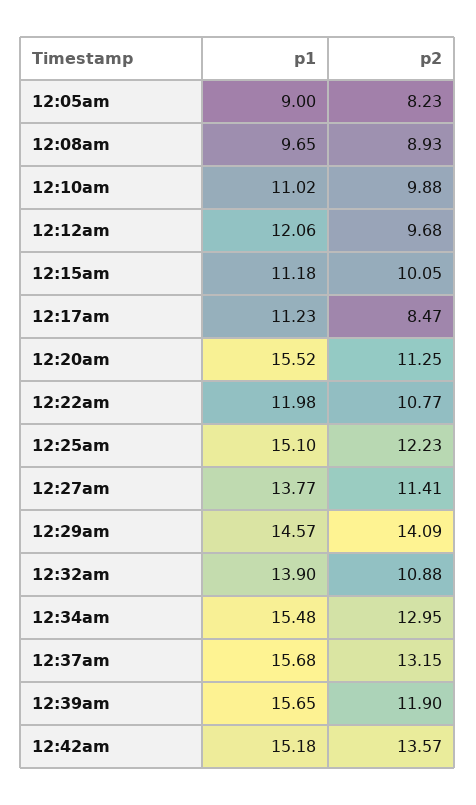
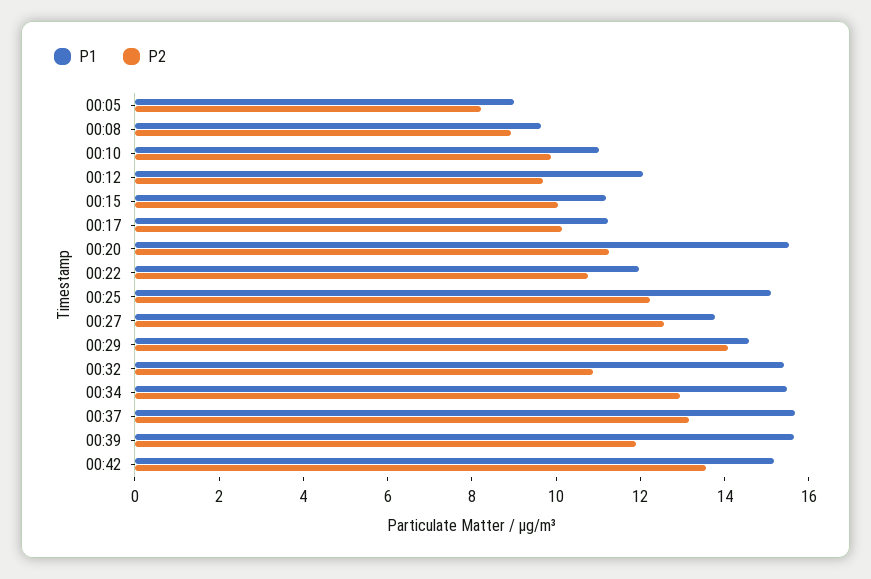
  {
    "p1": {
      "12:05am": 9,
      "12:08am": 9.65,
      "12:10am": 11.02,
      "12:12am": 12.06,
      "12:15am": 11.18,
      "12:17am": 11.23,
      "12:20am": 15.52,
      "12:22am": 11.98,
      "12:25am": 15.1,
      "12:27am": 13.77,
      "12:29am": 14.57,
-     "12:32am": 13.9,
+     "12:32am": 15.5,
      "12:34am": 15.48,
      "12:37am": 15.68,
      "12:39am": 15.65,
      "12:42am": 15.18
    },
    "p2": {
      "12:05am": 8.23,
      "12:08am": 8.93,
      "12:10am": 9.88,
      "12:12am": 9.68,
      "12:15am": 10.05,
-     "12:17am": 8.47,
+     "12:17am": 10,
      "12:20am": 11.25,
      "12:22am": 10.77,
      "12:25am": 12.23,
-     "12:27am": 11.41,
+     "12:27am": 12.5,
      "12:29am": 14.09,
      "12:32am": 10.88,
      "12:34am": 12.95,
      "12:37am": 13.15,
      "12:39am": 11.9,
      "12:42am": 13.57
    }
  }

